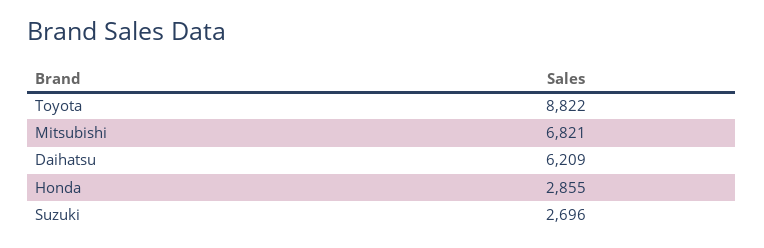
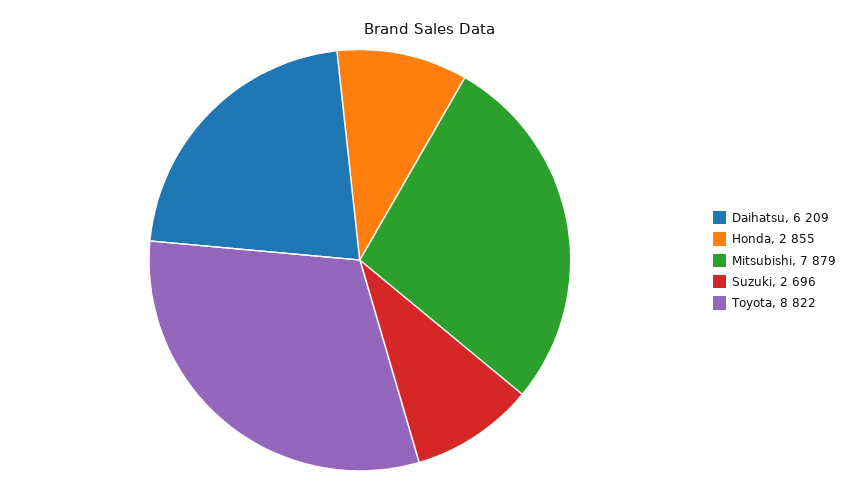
  {
    "Toyota": 8822,
-   "Mitsubishi": 6821,
+   "Mitsubishi": 7879,
    "Daihatsu": 6209,
    "Honda": 2855,
    "Suzuki": 2696
  }

